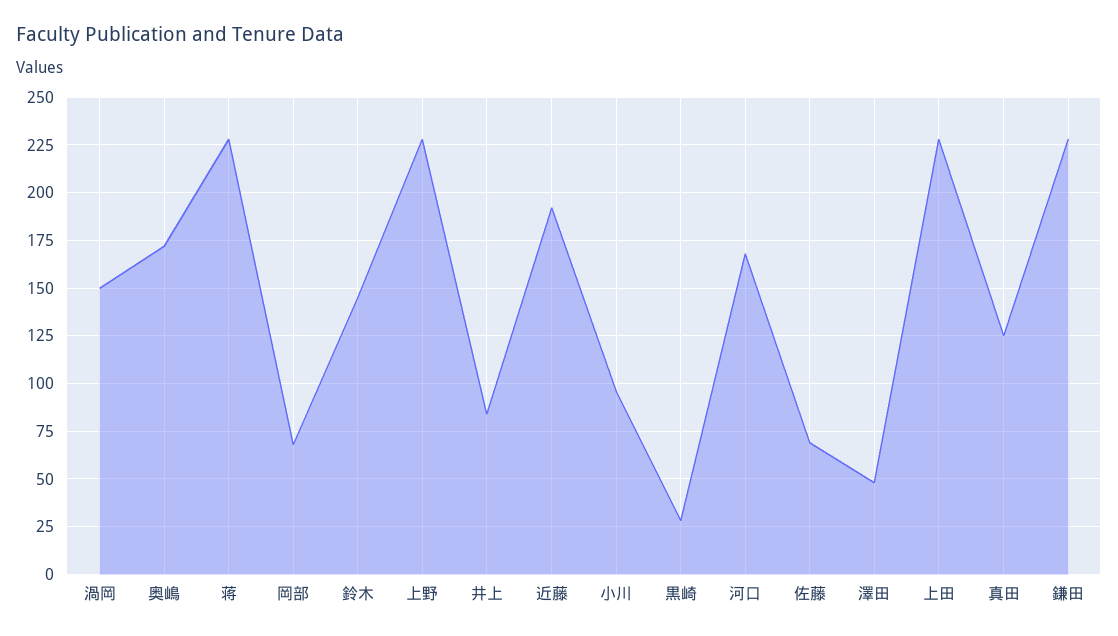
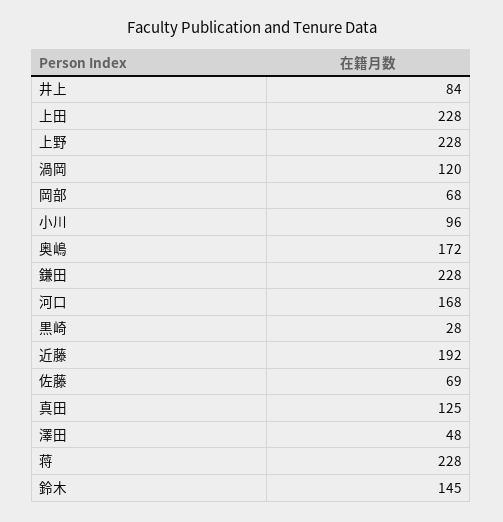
  {
-   "渦岡": 150,
+   "渦岡": 120,
    "奥嶋": 172,
    "蒋": 228,
    "岡部": 68,
    "鈴木": 145,
    "上野": 228,
    "井上": 84,
    "近藤": 192,
    "小川": 96,
    "黒崎": 28,
    "河口": 168,
    "佐藤": 69,
    "澤田": 48,
    "上田": 228,
    "真田": 125,
    "鎌田": 228
  }

